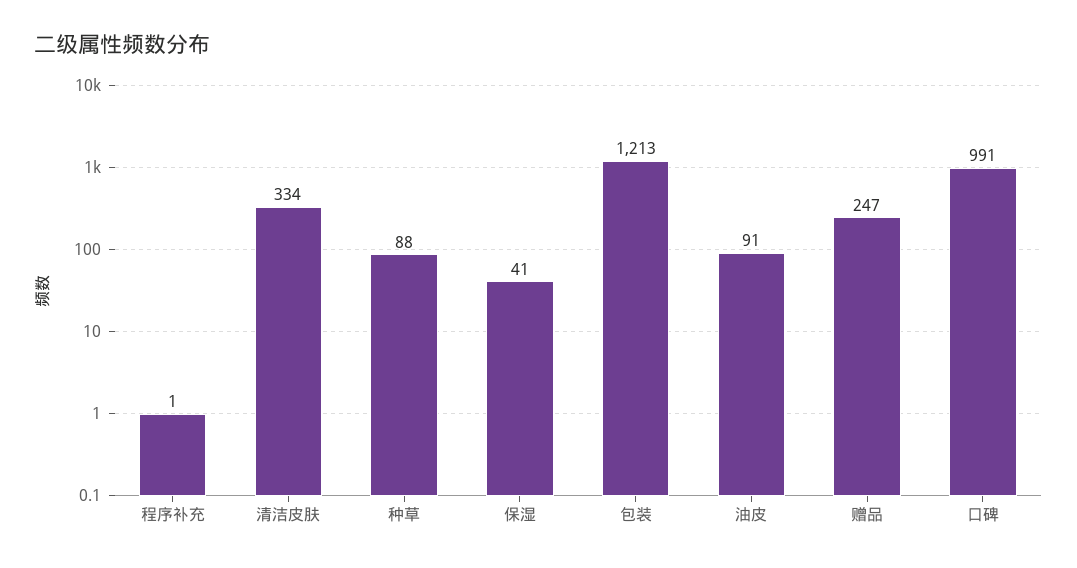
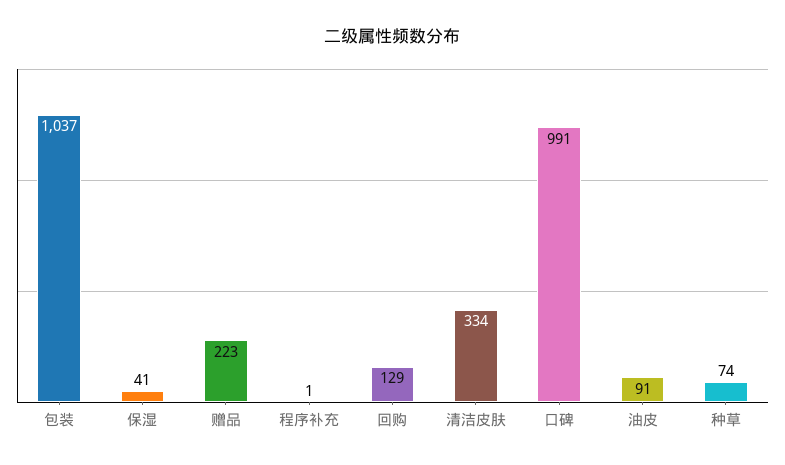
  {
    "程序补充": 1,
    "清洁皮肤": 334,
-   "种草": 88,
+   "种草": 74,
    "保湿": 41,
-   "包装": 1213,
+   "包装": 1037,
    "油皮": 91,
-   "赠品": 247,
+   "赠品": 223,
-   "口碑": 991
+   "口碑": 991,
+   "回购": 129
  }

